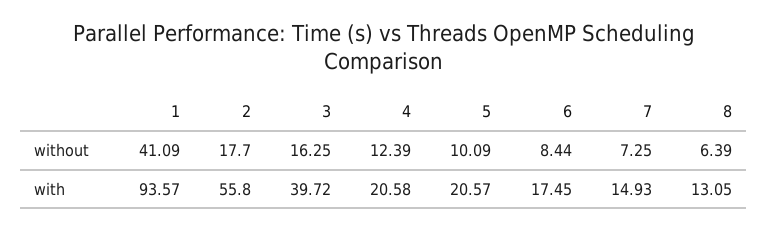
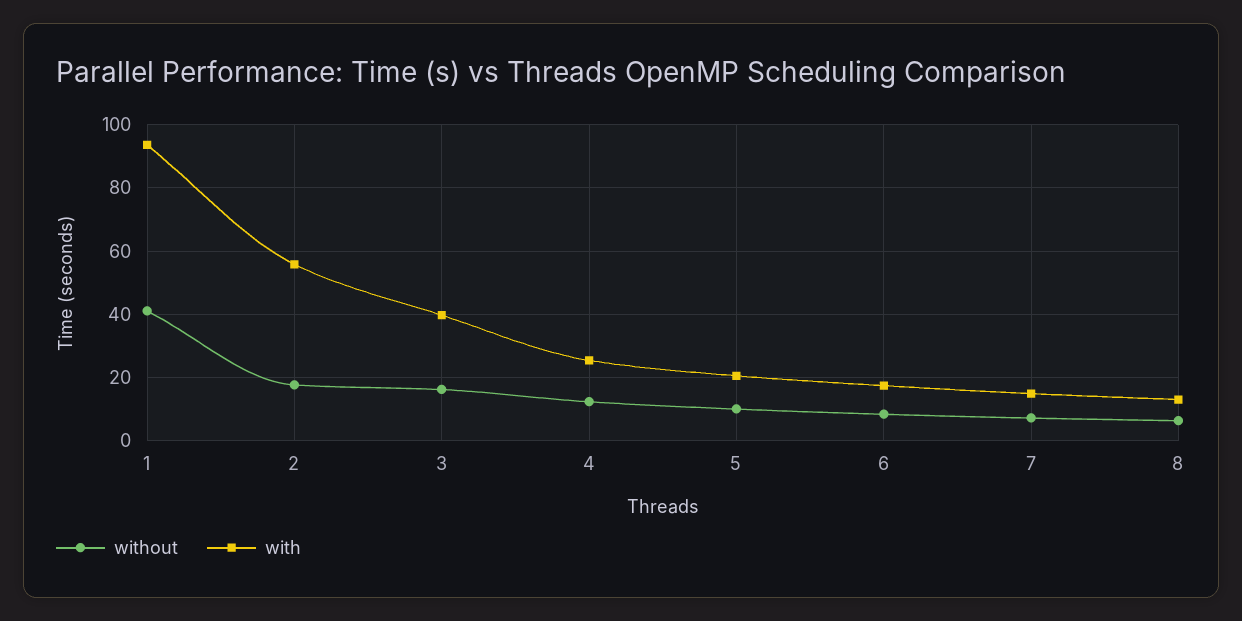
  {
    "without": {
      "1": 41.09,
      "2": 17.7,
      "3": 16.25,
      "4": 12.39,
      "5": 10.09,
      "6": 8.44,
      "7": 7.25,
      "8": 6.39
    },
    "with": {
      "1": 93.57,
      "2": 55.8,
      "3": 39.72,
-     "4": 20.58,
+     "4": 26,
      "5": 20.57,
      "6": 17.45,
      "7": 14.93,
      "8": 13.05
    }
  }

